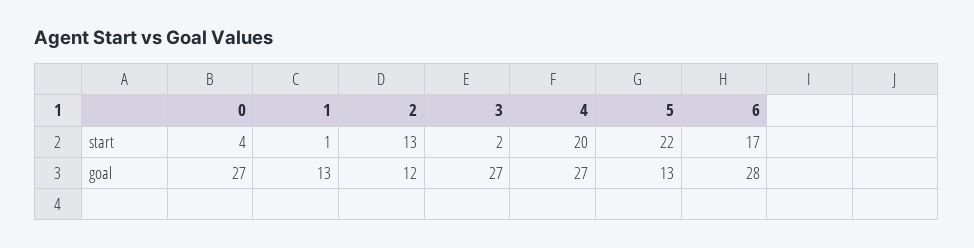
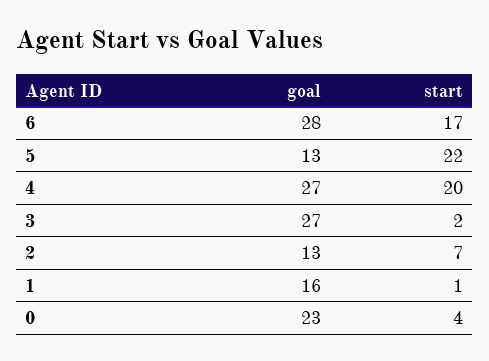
  {
    "0": {
      "start": 4,
-     "goal": 27
+     "goal": 23
    },
    "1": {
      "start": 1,
-     "goal": 13
+     "goal": 16
    },
    "2": {
-     "start": 13,
+     "start": 7,
-     "goal": 12
+     "goal": 13
    },
    "3": {
      "start": 2,
      "goal": 27
    },
    "4": {
      "start": 20,
      "goal": 27
    },
    "5": {
      "start": 22,
      "goal": 13
    },
    "6": {
      "start": 17,
      "goal": 28
    }
  }

